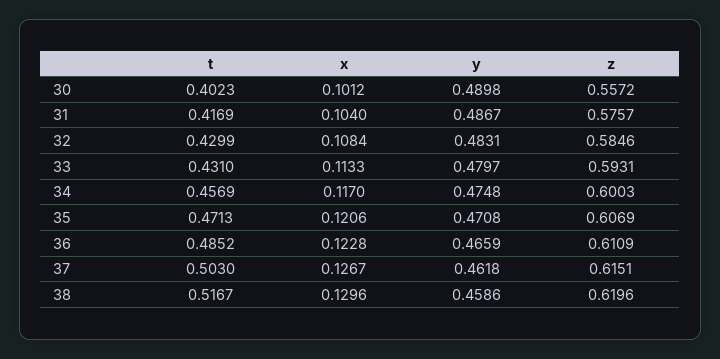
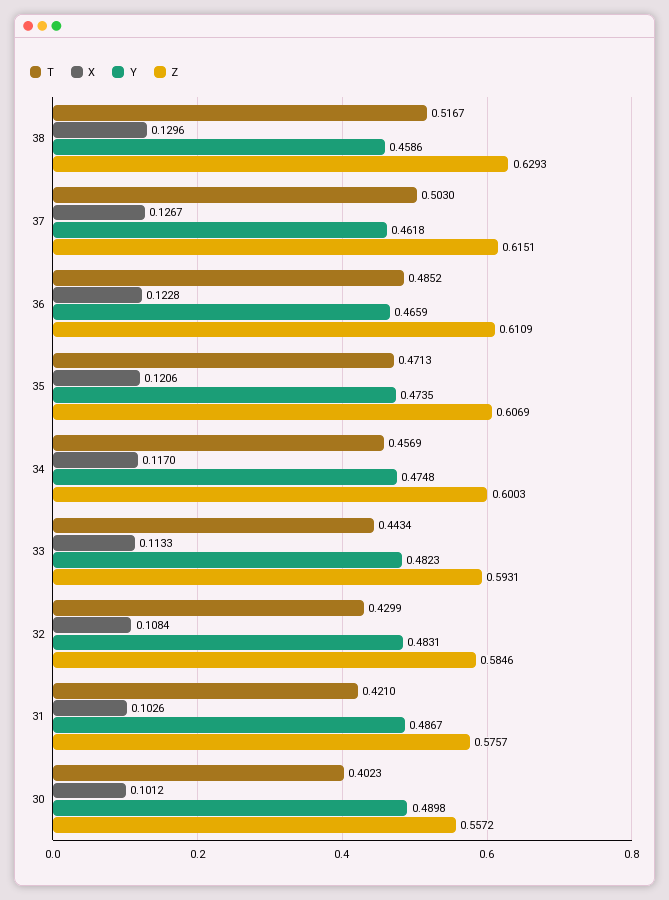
  {
    "t": {
      "30": 0.4023,
-     "31": 0.4169,
+     "31": 0.421,
      "32": 0.4299,
-     "33": 0.431,
+     "33": 0.4434,
      "34": 0.4569,
      "35": 0.4713,
      "36": 0.4852,
      "37": 0.503,
      "38": 0.5167
    },
    "x": {
      "30": 0.1012,
-     "31": 0.104,
+     "31": 0.1026,
      "32": 0.1084,
      "33": 0.1133,
      "34": 0.117,
      "35": 0.1206,
      "36": 0.1228,
      "37": 0.1267,
      "38": 0.1296
    },
    "y": {
      "30": 0.4898,
      "31": 0.4867,
      "32": 0.4831,
-     "33": 0.4797,
+     "33": 0.4823,
      "34": 0.4748,
-     "35": 0.4708,
+     "35": 0.4735,
      "36": 0.4659,
      "37": 0.4618,
      "38": 0.4586
    },
    "z": {
      "30": 0.5572,
      "31": 0.5757,
      "32": 0.5846,
      "33": 0.5931,
      "34": 0.6003,
      "35": 0.6069,
      "36": 0.6109,
      "37": 0.6151,
-     "38": 0.6196
+     "38": 0.6293
    }
  }

